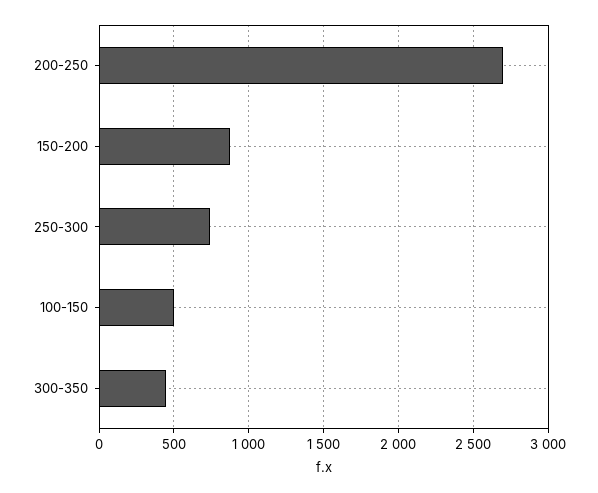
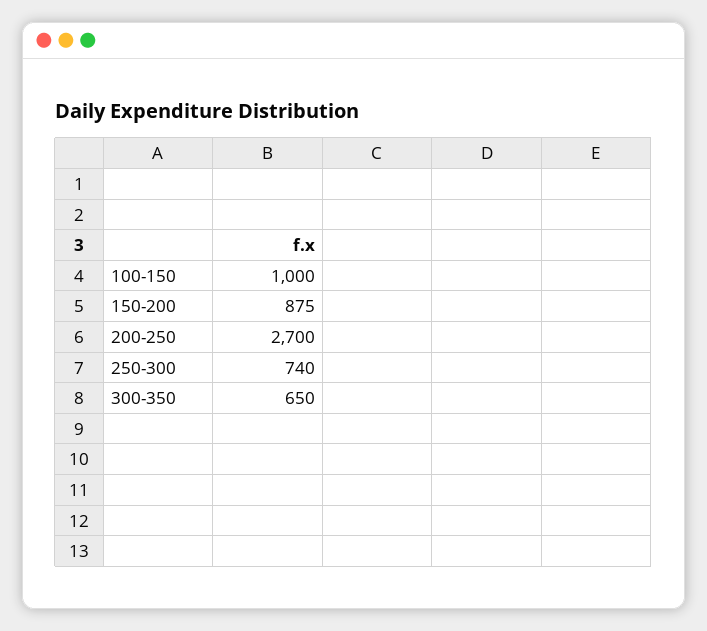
  {
    "200-250": 2700,
    "150-200": 875,
    "250-300": 740,
-   "100-150": 500,
+   "100-150": 1000,
-   "300-350": 450
+   "300-350": 650
  }

